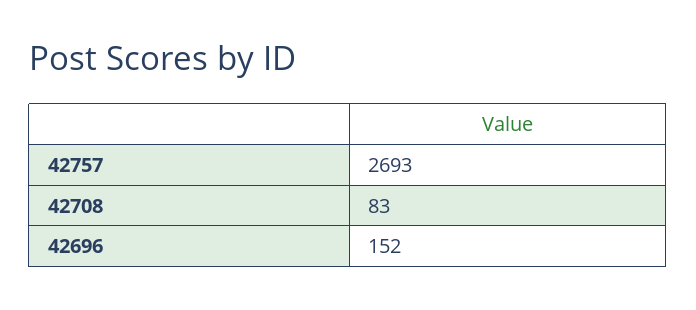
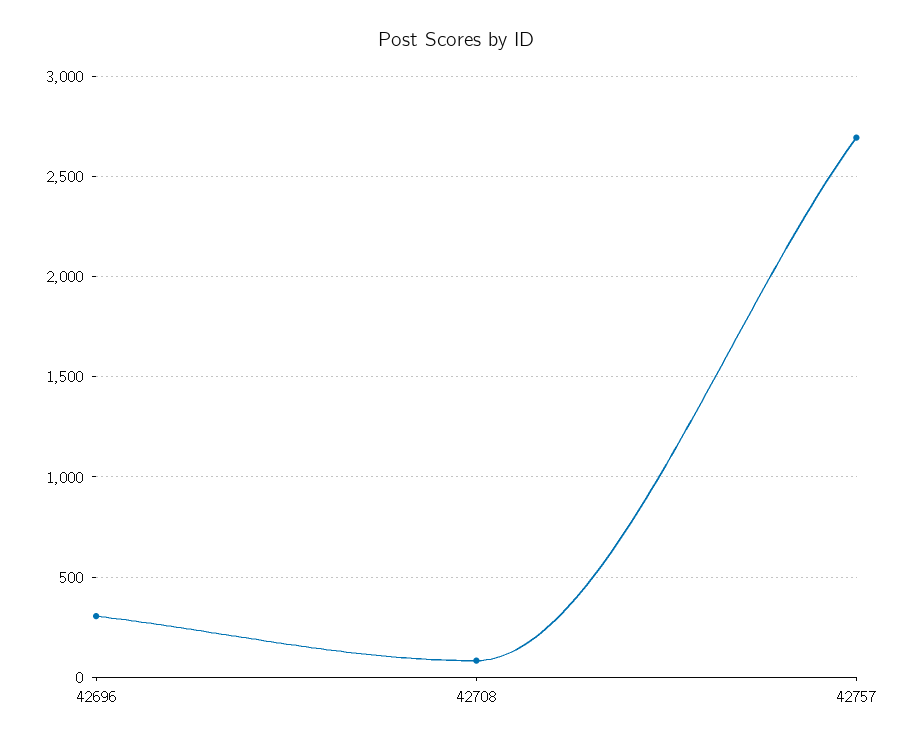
  {
    "42757": 2693,
    "42708": 83,
-   "42696": 152
+   "42696": 300
  }

